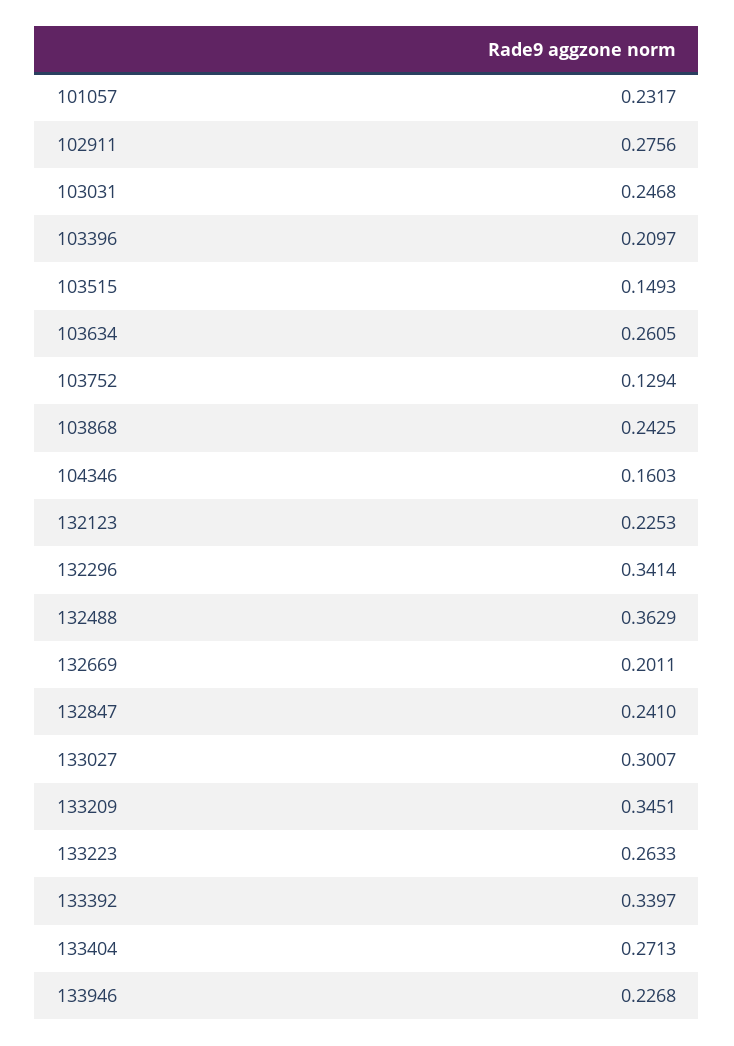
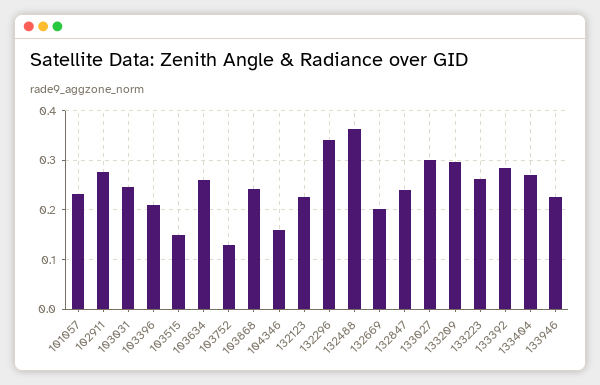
  {
    "101057": 0.2317,
    "102911": 0.2756,
    "103031": 0.2468,
    "103396": 0.2097,
    "103515": 0.1493,
    "103634": 0.2605,
    "103752": 0.1294,
    "103868": 0.2425,
    "104346": 0.1603,
    "132123": 0.2253,
    "132296": 0.3414,
    "132488": 0.3629,
    "132669": 0.2011,
    "132847": 0.241,
    "133027": 0.3007,
-   "133209": 0.3451,
+   "133209": 0.3,
    "133223": 0.2633,
-   "133392": 0.3397,
+   "133392": 0.28,
    "133404": 0.2713,
    "133946": 0.2268
  }

